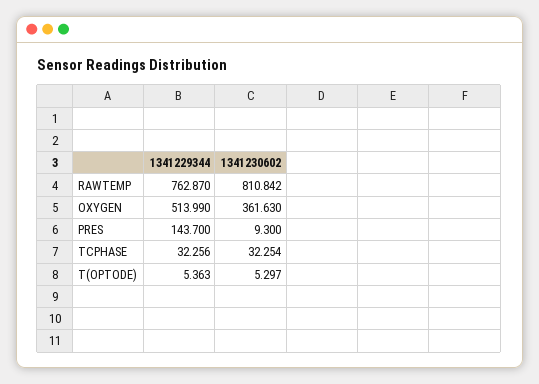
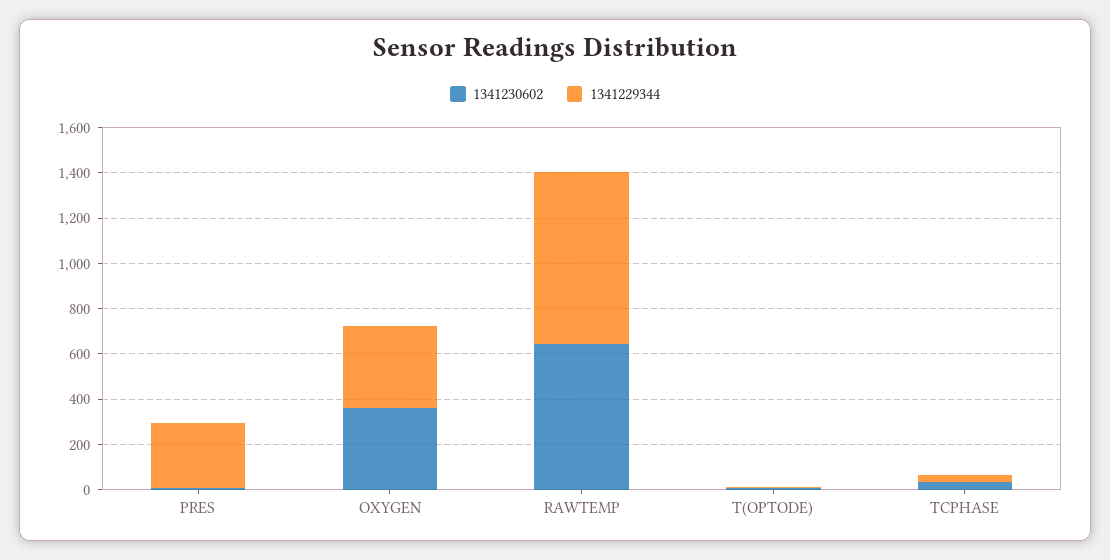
  {
    "1341229344": {
      "RAWTEMP": 762.87,
-     "OXYGEN": 513.99,
+     "OXYGEN": 350,
-     "PRES": 143.7,
+     "PRES": 300,
      "TCPHASE": 32.256,
      "T(OPTODE)": 5.363
    },
    "1341230602": {
-     "RAWTEMP": 810.842,
+     "RAWTEMP": 650,
      "OXYGEN": 361.63,
      "PRES": 9.3,
      "TCPHASE": 32.254,
      "T(OPTODE)": 5.297
    }
  }

